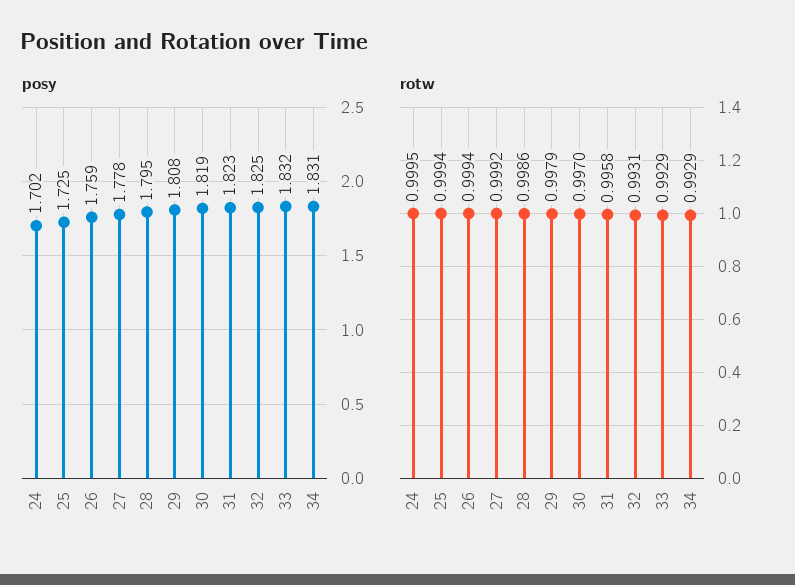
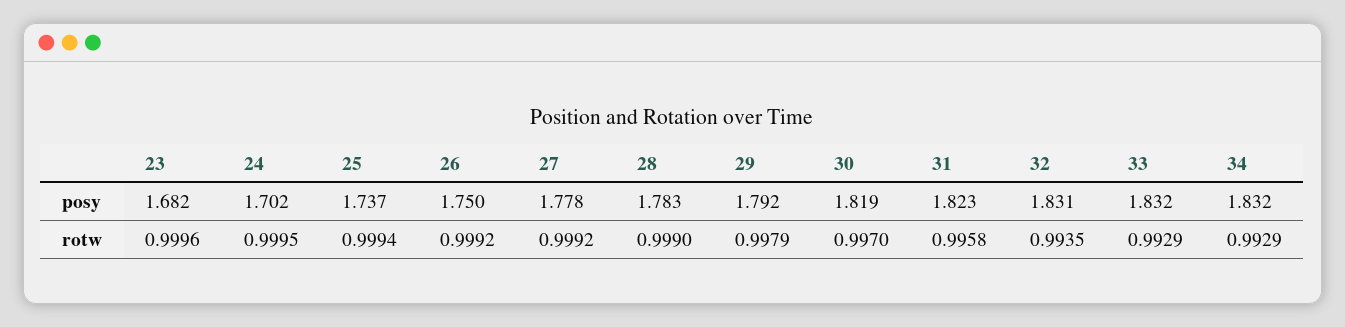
  {
    "posy": {
      "24": 1.702,
-     "25": 1.725,
+     "25": 1.737,
-     "26": 1.759,
+     "26": 1.75,
      "27": 1.778,
-     "28": 1.795,
+     "28": 1.783,
-     "29": 1.808,
+     "29": 1.792,
      "30": 1.819,
      "31": 1.823,
-     "32": 1.825,
+     "32": 1.831,
      "33": 1.832,
-     "34": 1.831
+     "34": 1.832,
+     "23": 1.682
    },
    "rotw": {
      "24": 0.9995,
      "25": 0.9994,
-     "26": 0.9994,
+     "26": 0.9992,
      "27": 0.9992,
-     "28": 0.9986,
+     "28": 0.999,
      "29": 0.9979,
      "30": 0.997,
      "31": 0.9958,
-     "32": 0.9931,
+     "32": 0.9935,
      "33": 0.9929,
-     "34": 0.9929
+     "34": 0.9929,
+     "23": 0.9996
    }
  }

